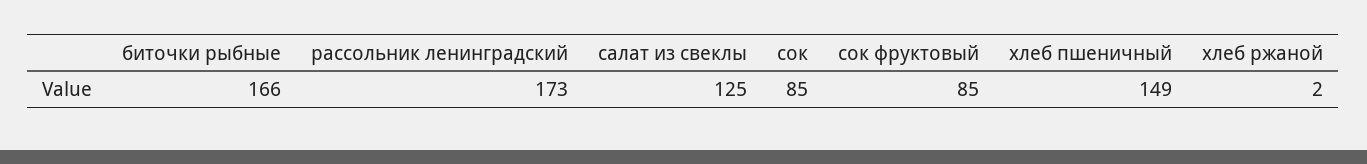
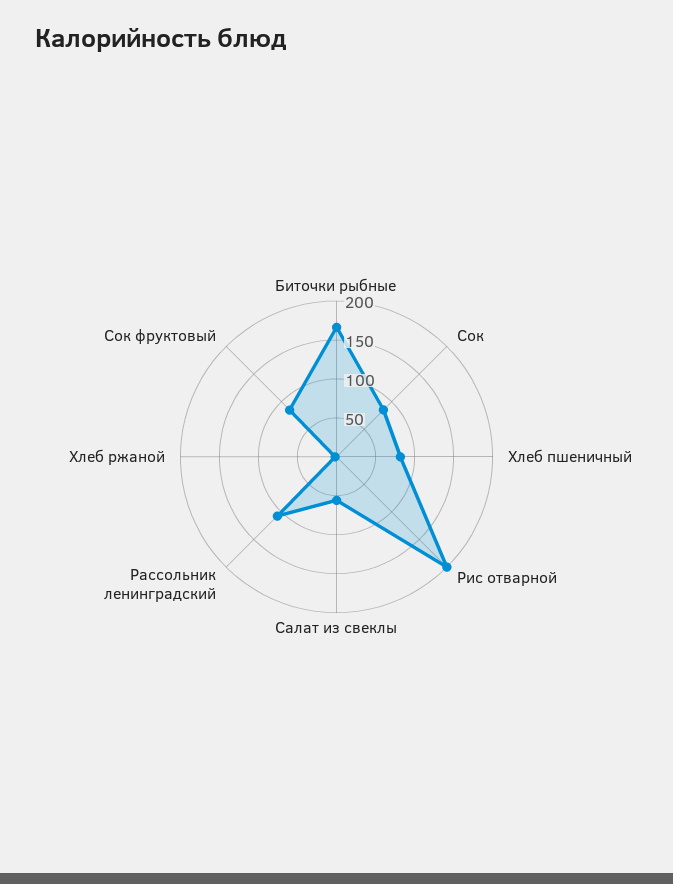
  {
    "биточки рыбные": 166,
-   "рассольник ленинградский": 173,
+   "рассольник ленинградский": 100,
-   "салат из свеклы": 125,
+   "салат из свеклы": 50,
    "сок": 85,
    "сок фруктовый": 85,
-   "хлеб пшеничный": 149,
+   "хлеб пшеничный": 75,
-   "хлеб ржаной": 2
+   "хлеб ржаной": 2,
+   "Рис отварной": 200
  }

